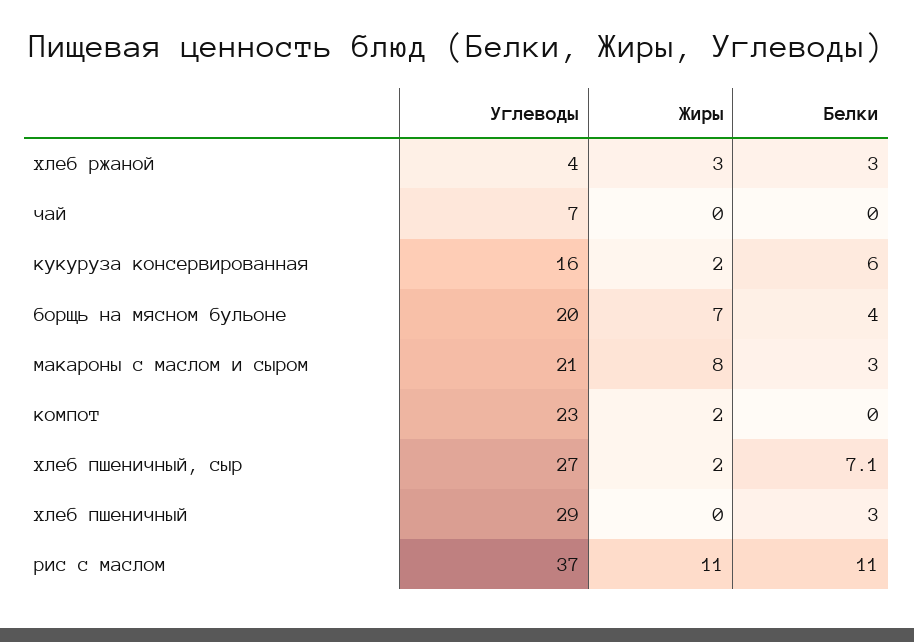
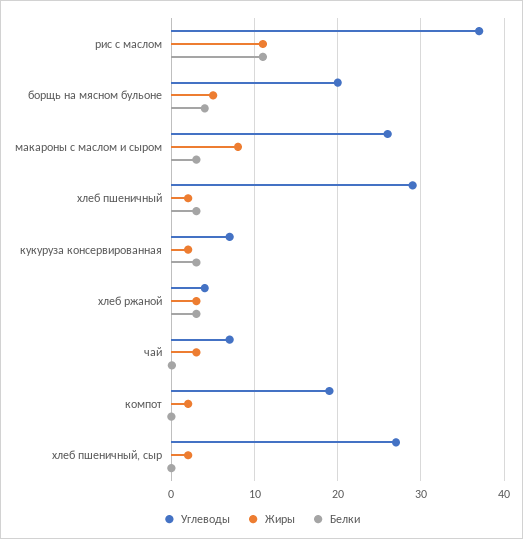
  {
    "Углеводы": {
      "хлеб ржаной": 4,
      "чай": 7,
-     "кукуруза консервированная": 16,
+     "кукуруза консервированная": 7,
      "борщь на мясном бульоне": 20,
-     "макароны с маслом и сыром": 21,
+     "макароны с маслом и сыром": 26,
-     "компот": 23,
+     "компот": 19,
      "хлеб пшеничный, сыр": 27,
      "хлеб пшеничный": 29,
      "рис с маслом": 37
    },
    "Жиры": {
      "хлеб ржаной": 3,
-     "чай": 0,
+     "чай": 3,
      "кукуруза консервированная": 2,
-     "борщь на мясном бульоне": 7,
+     "борщь на мясном бульоне": 5,
      "макароны с маслом и сыром": 8,
      "компот": 2,
      "хлеб пшеничный, сыр": 2,
-     "хлеб пшеничный": 0,
+     "хлеб пшеничный": 2,
      "рис с маслом": 11
    },
    "Белки": {
      "хлеб ржаной": 3,
      "чай": 0,
-     "кукуруза консервированная": 6,
+     "кукуруза консервированная": 3,
      "борщь на мясном бульоне": 4,
      "макароны с маслом и сыром": 3,
      "компот": 0,
-     "хлеб пшеничный, сыр": 7.1,
+     "хлеб пшеничный, сыр": 0,
      "хлеб пшеничный": 3,
      "рис с маслом": 11
    }
  }

